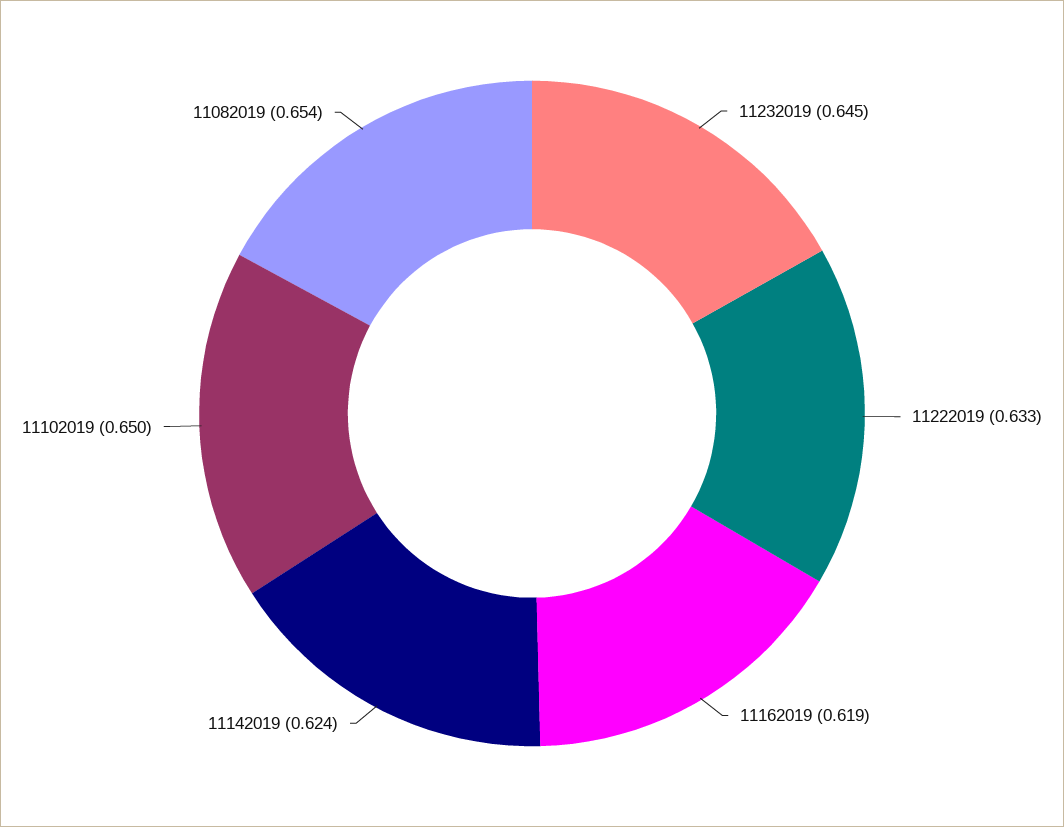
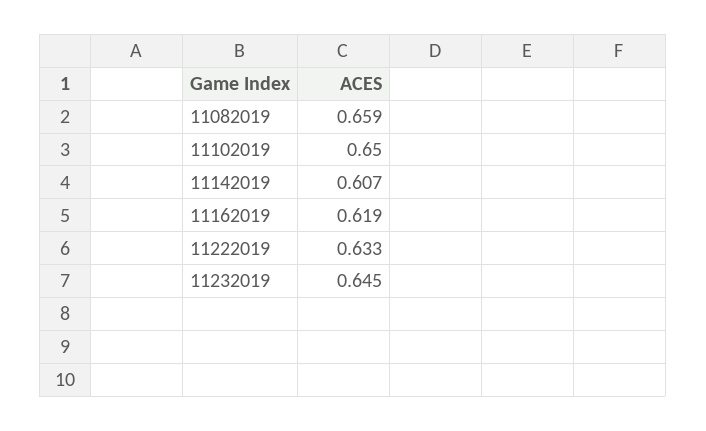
  {
    "11232019": 0.645,
    "11222019": 0.633,
    "11162019": 0.619,
-   "11142019": 0.624,
+   "11142019": 0.607,
    "11102019": 0.65,
-   "11082019": 0.654
+   "11082019": 0.659
  }

